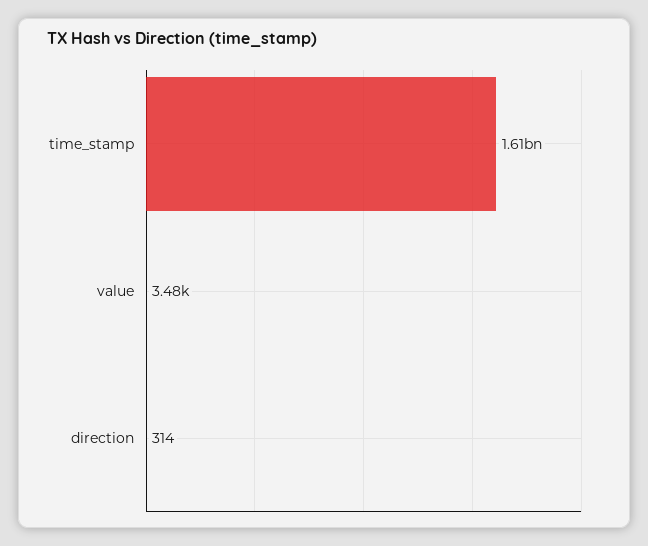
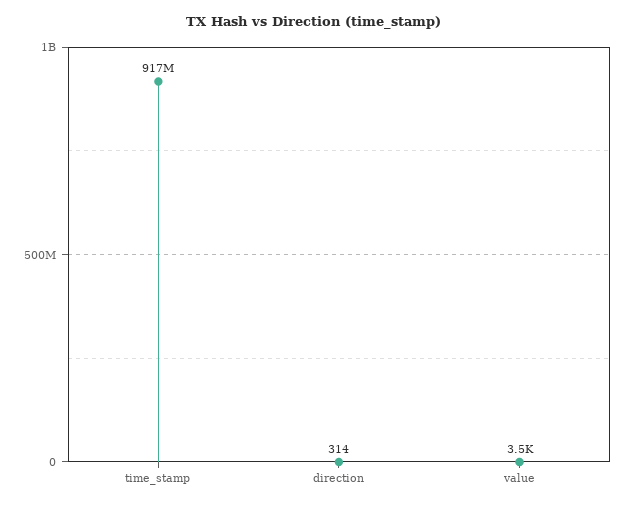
  {
-   "time_stamp": 1610000000,
+   "time_stamp": 917000000,
    "value": 3480,
    "direction": 314
  }

